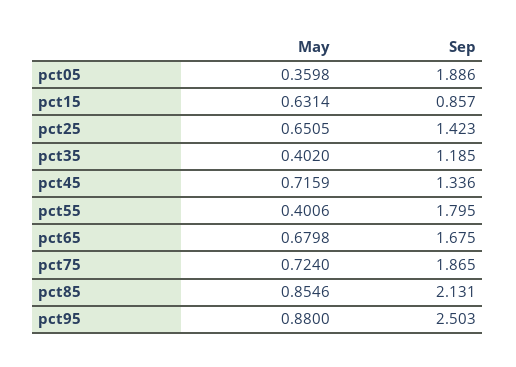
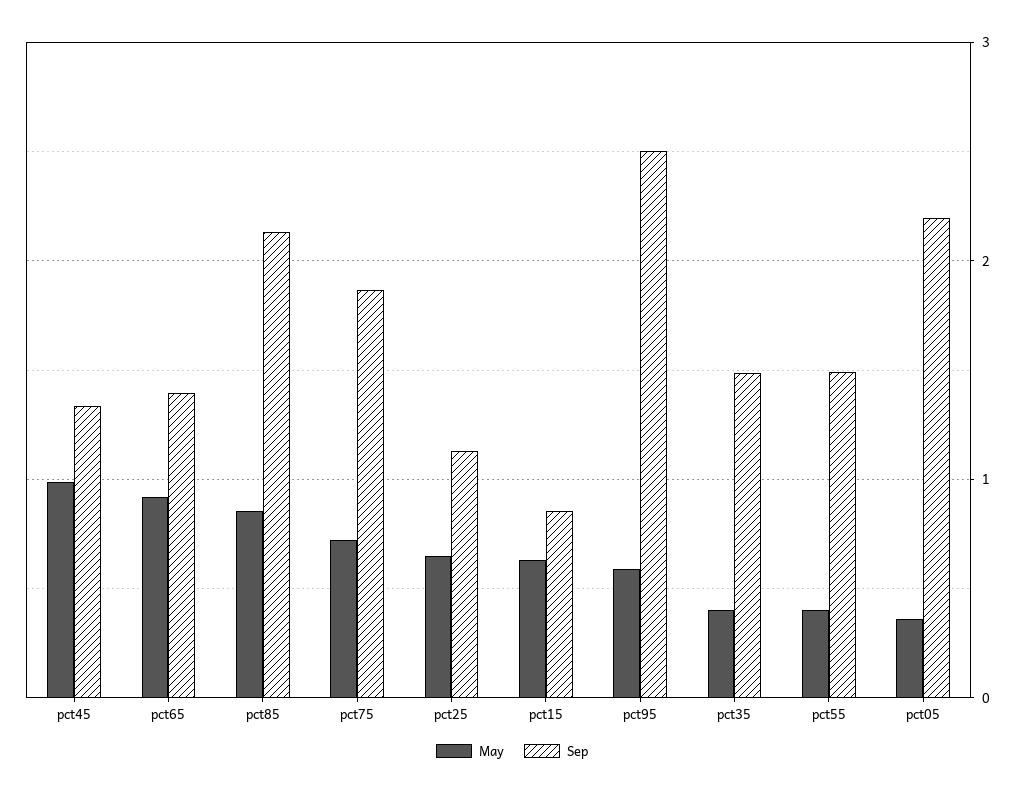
  {
    "May": {
      "pct05": 0.3598,
      "pct15": 0.6314,
      "pct25": 0.6505,
      "pct35": 0.402,
-     "pct45": 0.7159,
+     "pct45": 1,
      "pct55": 0.4006,
-     "pct65": 0.6798,
+     "pct65": 0.9,
      "pct75": 0.724,
      "pct85": 0.8546,
-     "pct95": 0.88
+     "pct95": 0.6
    },
    "Sep": {
-     "pct05": 1.886,
+     "pct05": 2.2,
      "pct15": 0.857,
-     "pct25": 1.423,
+     "pct25": 1.1,
-     "pct35": 1.185,
+     "pct35": 1.5,
      "pct45": 1.336,
-     "pct55": 1.795,
+     "pct55": 1.5,
-     "pct65": 1.675,
+     "pct65": 1.4,
      "pct75": 1.865,
      "pct85": 2.131,
      "pct95": 2.503
    }
  }

